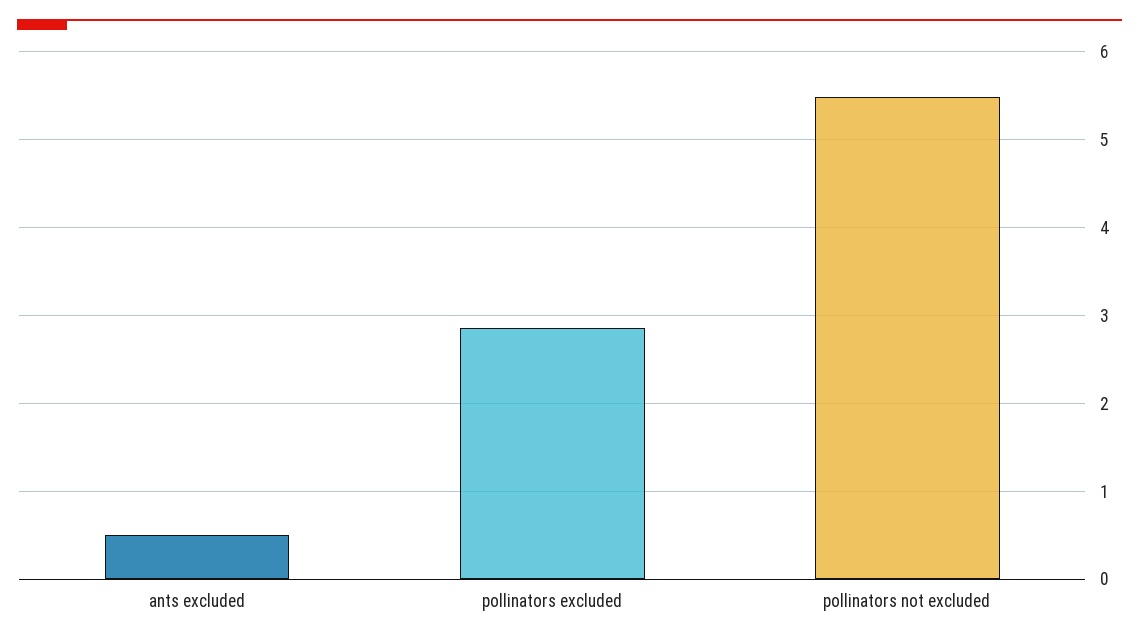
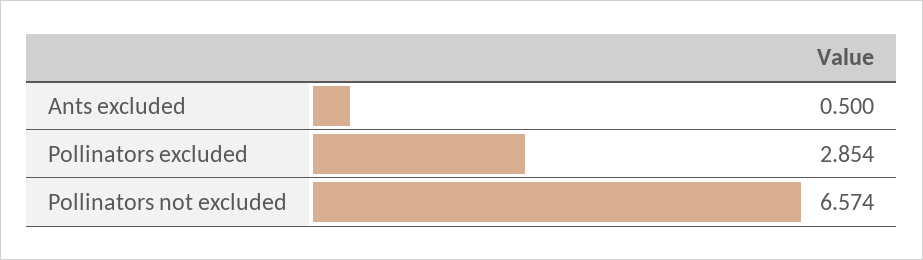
  {
    "ants excluded": 0.5,
    "pollinators excluded": 2.854,
-   "pollinators not excluded": 5.5
+   "pollinators not excluded": 6.574
  }

